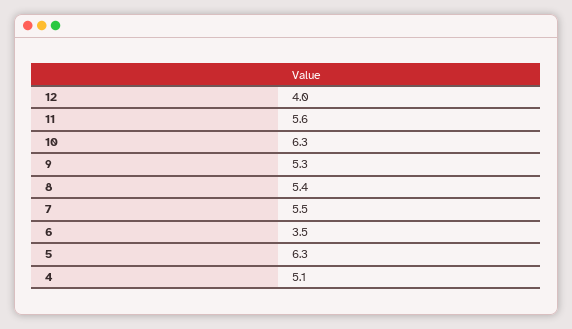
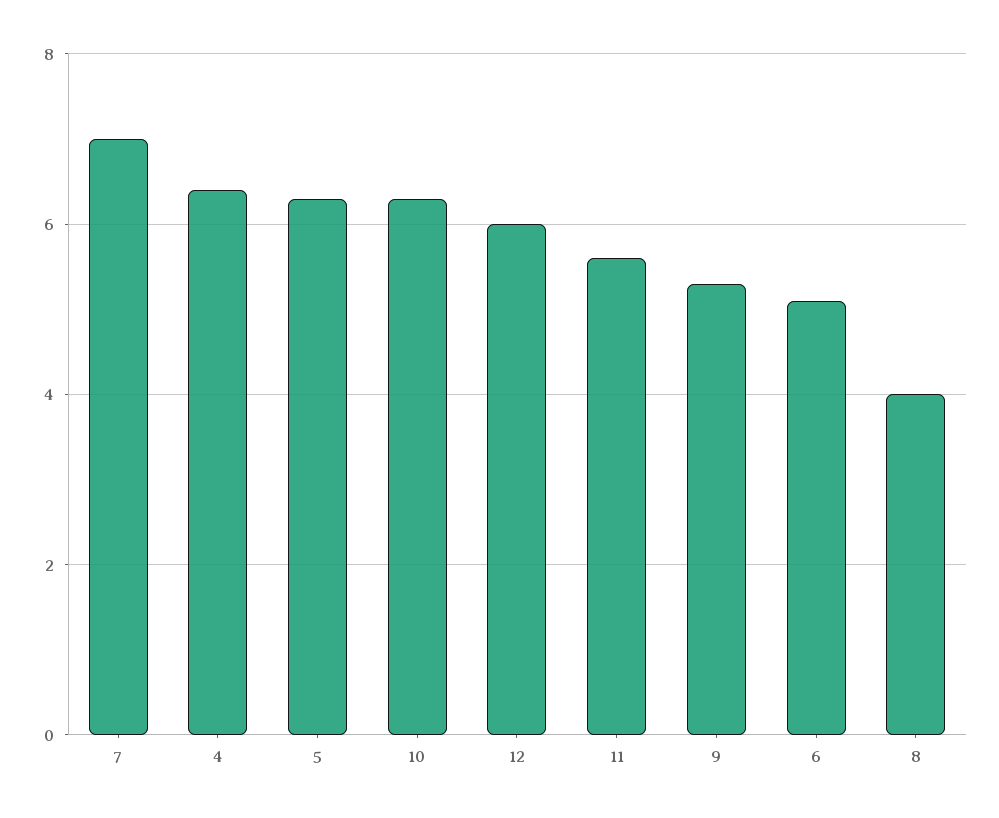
  {
-   "12": 4,
+   "12": 6,
    "11": 5.6,
    "10": 6.3,
    "9": 5.3,
-   "8": 5.4,
+   "8": 4,
-   "7": 5.5,
+   "7": 7,
-   "6": 3.5,
+   "6": 5,
    "5": 6.3,
-   "4": 5.1
+   "4": 6.5
  }

